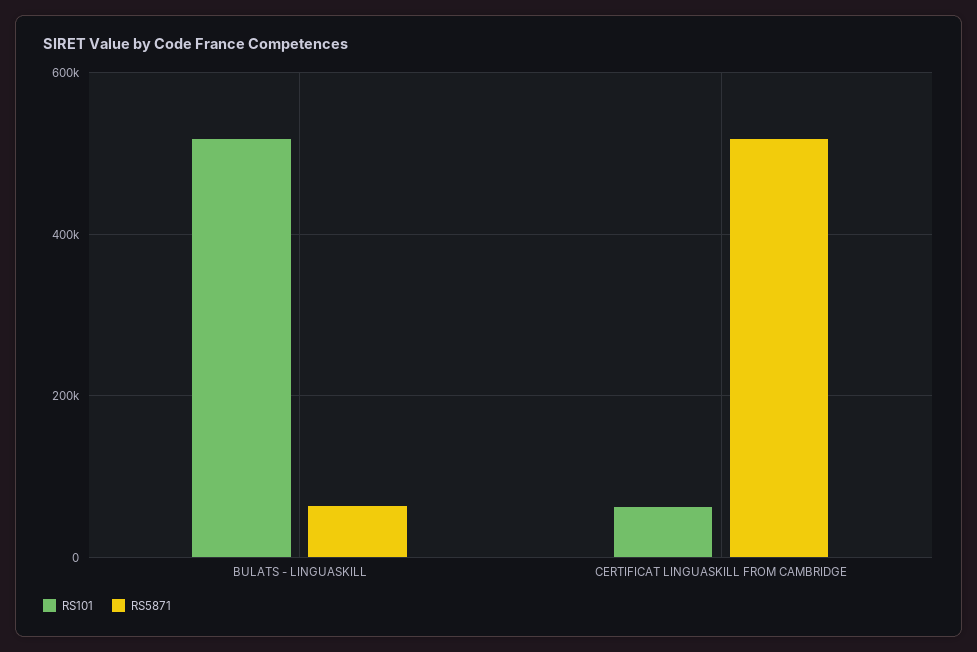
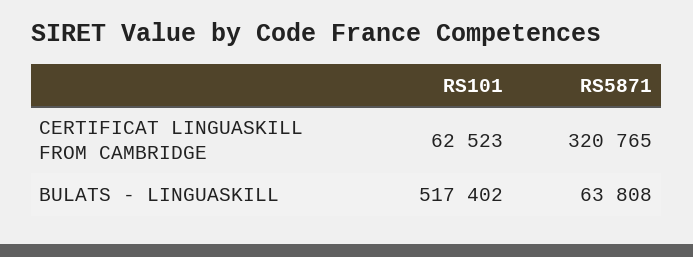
  {
    "RS101": {
      "BULATS - LINGUASKILL": 517402,
      "CERTIFICAT LINGUASKILL FROM CAMBRIDGE": 62523
    },
    "RS5871": {
      "BULATS - LINGUASKILL": 63808,
-     "CERTIFICAT LINGUASKILL FROM CAMBRIDGE": 520000
+     "CERTIFICAT LINGUASKILL FROM CAMBRIDGE": 320765
    }
  }

